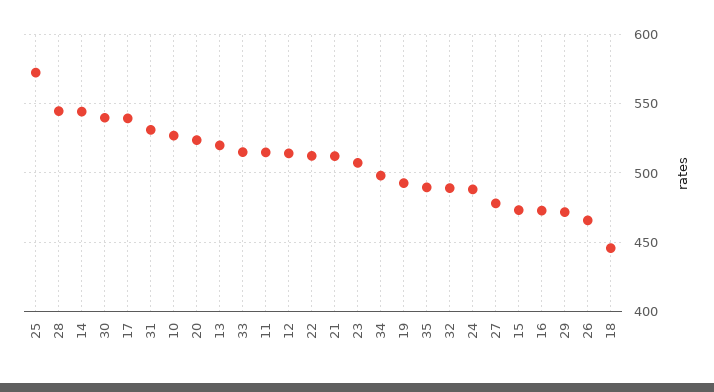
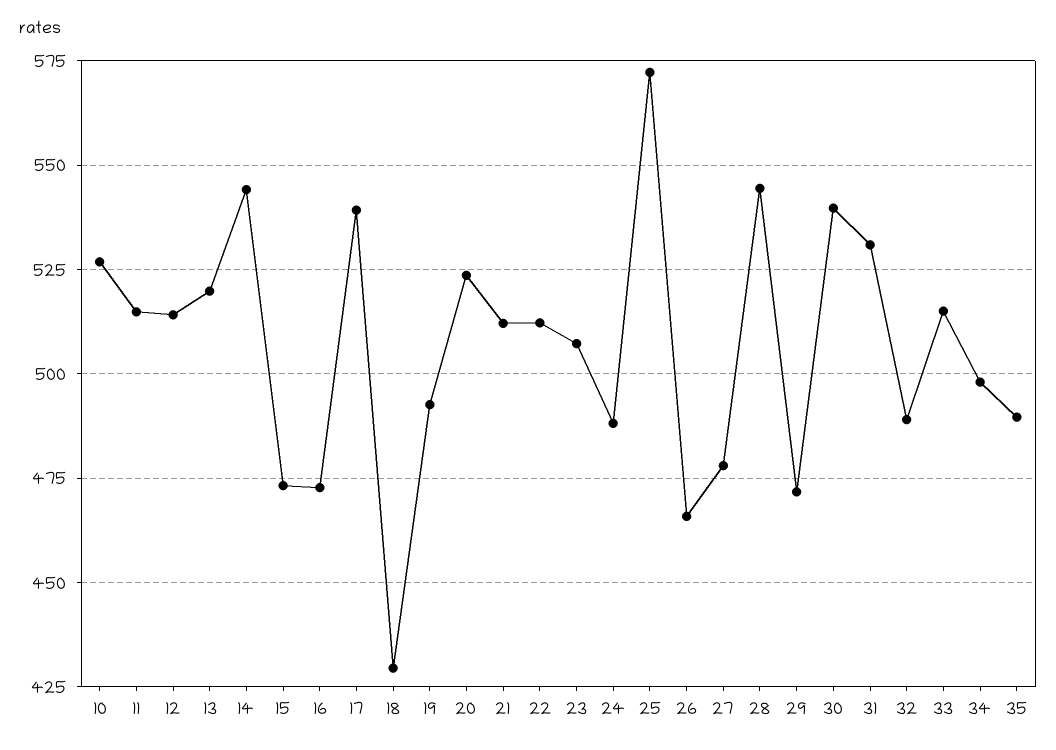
  {
    "25": 572.5,
    "28": 545,
    "14": 545,
    "30": 540,
    "17": 540,
    "31": 530,
    "10": 527.5,
    "20": 522.5,
    "13": 520,
    "33": 515,
    "11": 515,
    "12": 515,
    "22": 512.5,
    "21": 512.5,
    "23": 507.5,
    "34": 497.5,
    "19": 492.5,
    "35": 490,
    "32": 490,
    "24": 487.5,
    "27": 477.5,
    "15": 472.5,
    "16": 472.5,
    "29": 472.5,
    "26": 465,
-   "18": 445
+   "18": 430
  }

